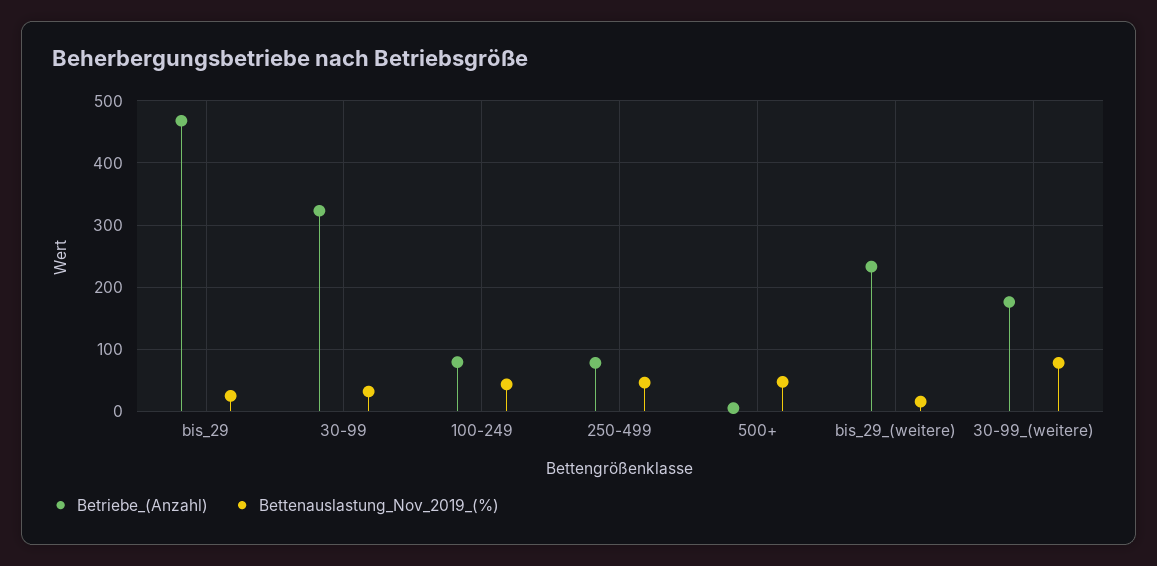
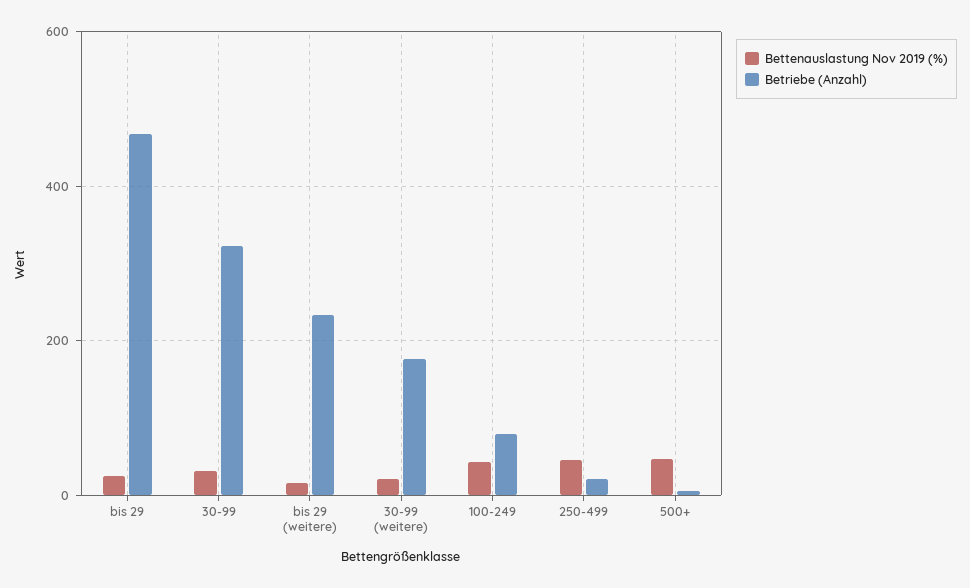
  {
    "Betriebe_(Anzahl)": {
      "bis_29": 470,
      "30-99": 320,
      "100-249": 80,
-     "250-499": 80,
+     "250-499": 20,
      "500+": 10,
      "bis_29_(weitere)": 230,
      "30-99_(weitere)": 180
    },
    "Bettenauslastung_Nov_2019_(%)": {
      "bis_29": 20,
      "30-99": 30,
      "100-249": 40,
      "250-499": 50,
      "500+": 50,
      "bis_29_(weitere)": 20,
-     "30-99_(weitere)": 80
+     "30-99_(weitere)": 20
    }
  }

